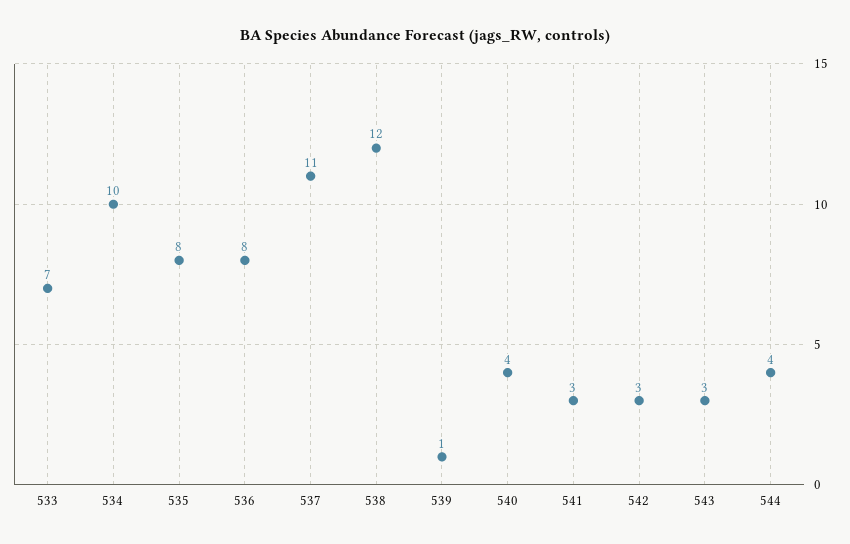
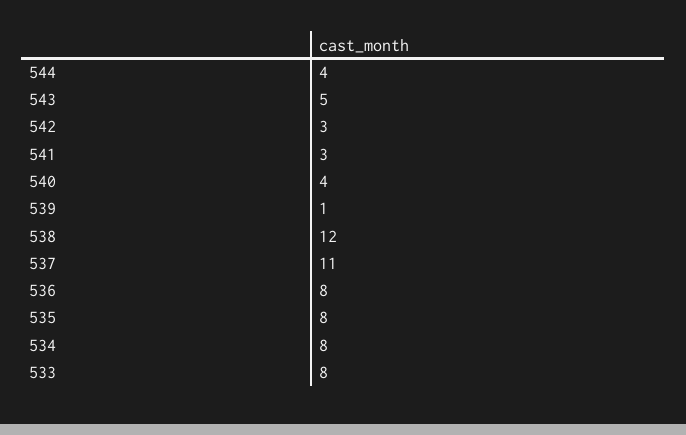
  {
-   "533": 7,
+   "533": 8,
-   "534": 10,
+   "534": 8,
    "535": 8,
    "536": 8,
    "537": 11,
    "538": 12,
    "539": 1,
    "540": 4,
    "541": 3,
    "542": 3,
-   "543": 3,
+   "543": 5,
    "544": 4
  }

